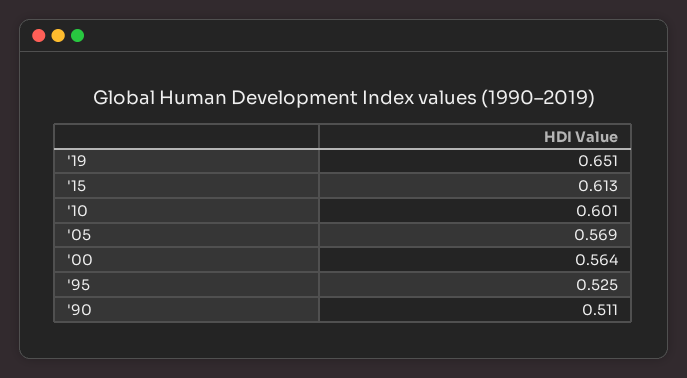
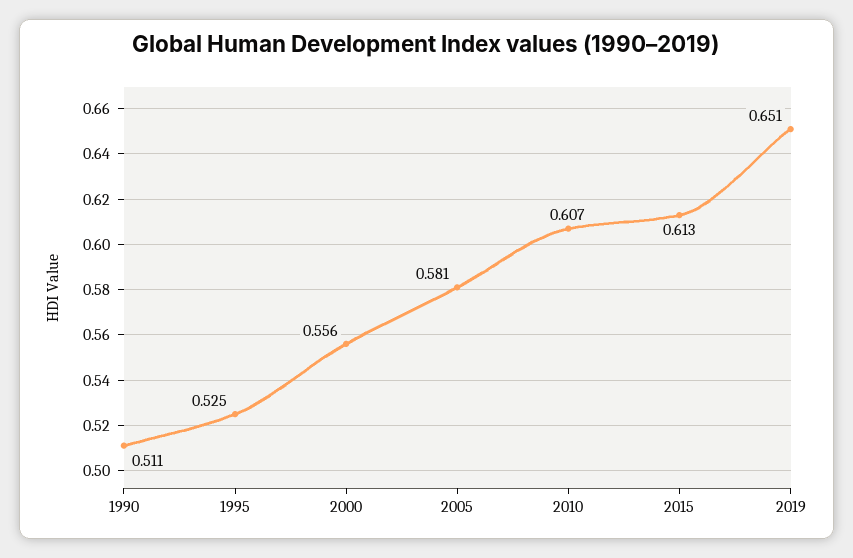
  {
    "'19": 0.651,
    "'15": 0.613,
-   "'10": 0.601,
+   "'10": 0.607,
-   "'05": 0.569,
+   "'05": 0.581,
-   "'00": 0.564,
+   "'00": 0.556,
    "'95": 0.525,
    "'90": 0.511
  }

